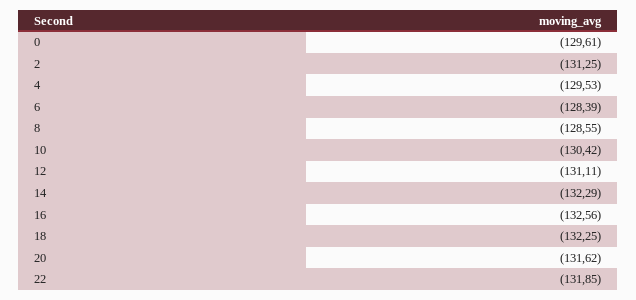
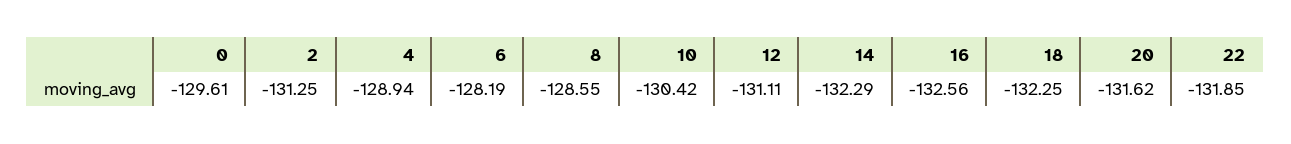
  {
    "0": -129.61,
    "2": -131.25,
-   "4": -129.53,
+   "4": -128.94,
-   "6": -128.39,
+   "6": -128.19,
    "8": -128.55,
    "10": -130.42,
    "12": -131.11,
    "14": -132.29,
    "16": -132.56,
    "18": -132.25,
    "20": -131.62,
    "22": -131.85
  }

